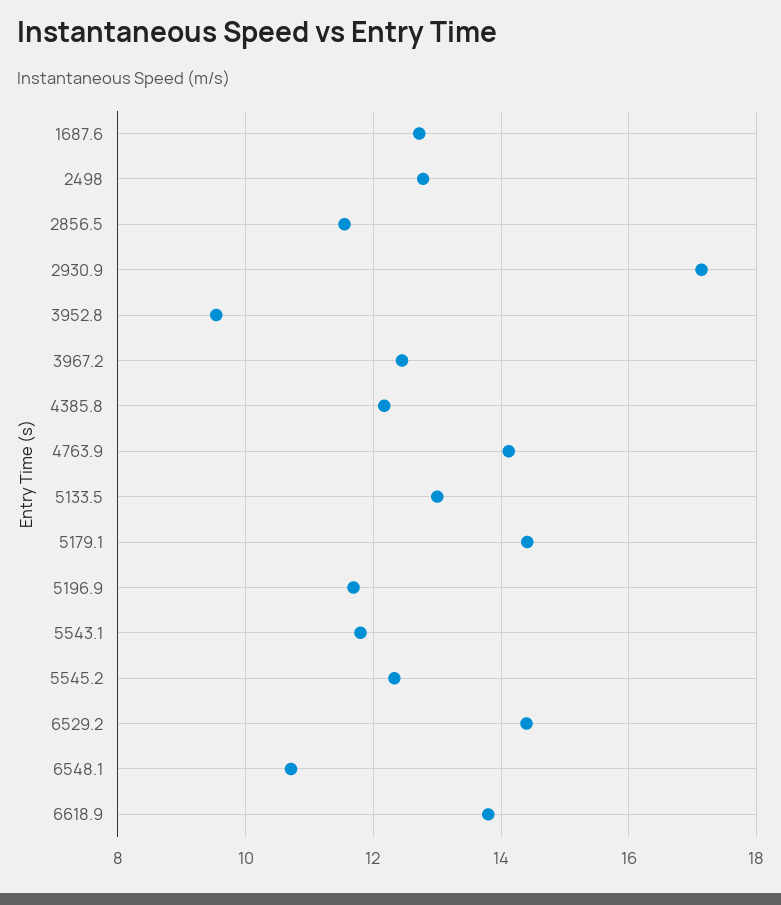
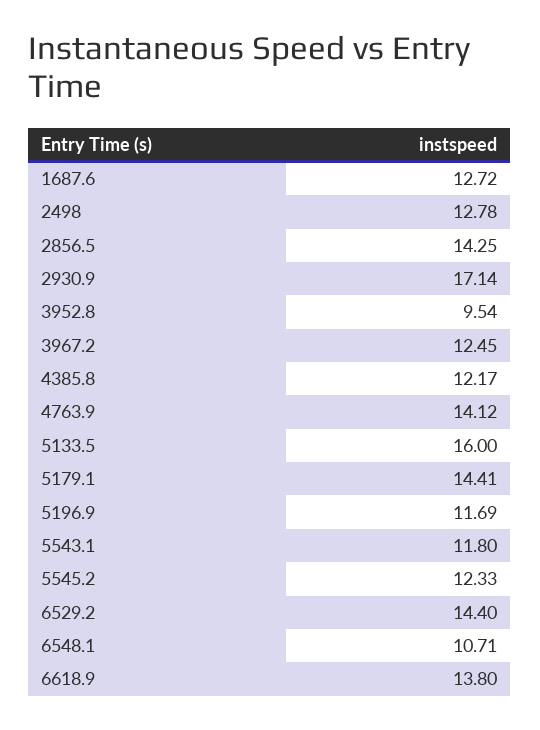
  {
    "1687.6": 12.72,
    "2498": 12.78,
-   "2856.5": 11.6,
+   "2856.5": 14.25,
    "2930.9": 17.14,
    "3952.8": 9.54,
    "3967.2": 12.45,
    "4385.8": 12.17,
    "4763.9": 14.12,
-   "5133.5": 13,
+   "5133.5": 16,
    "5179.1": 14.41,
    "5196.9": 11.69,
    "5543.1": 11.8,
    "5545.2": 12.33,
    "6529.2": 14.4,
    "6548.1": 10.71,
    "6618.9": 13.8
  }

